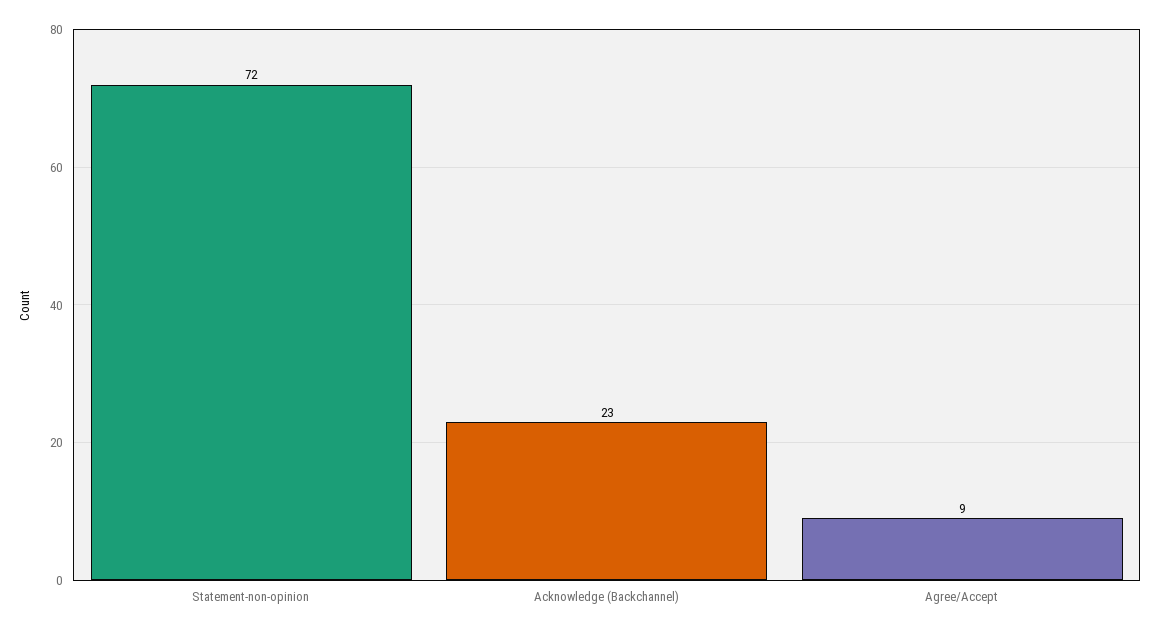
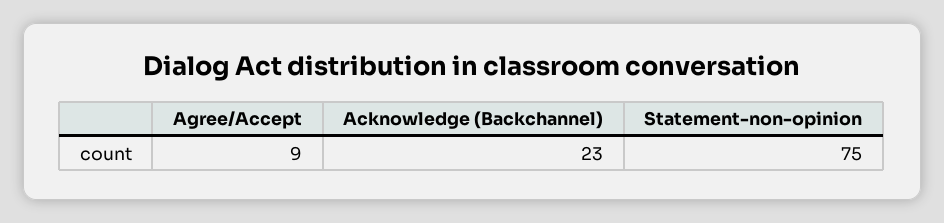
  {
-   "Statement-non-opinion": 72,
+   "Statement-non-opinion": 75,
    "Acknowledge (Backchannel)": 23,
    "Agree/Accept": 9
  }

